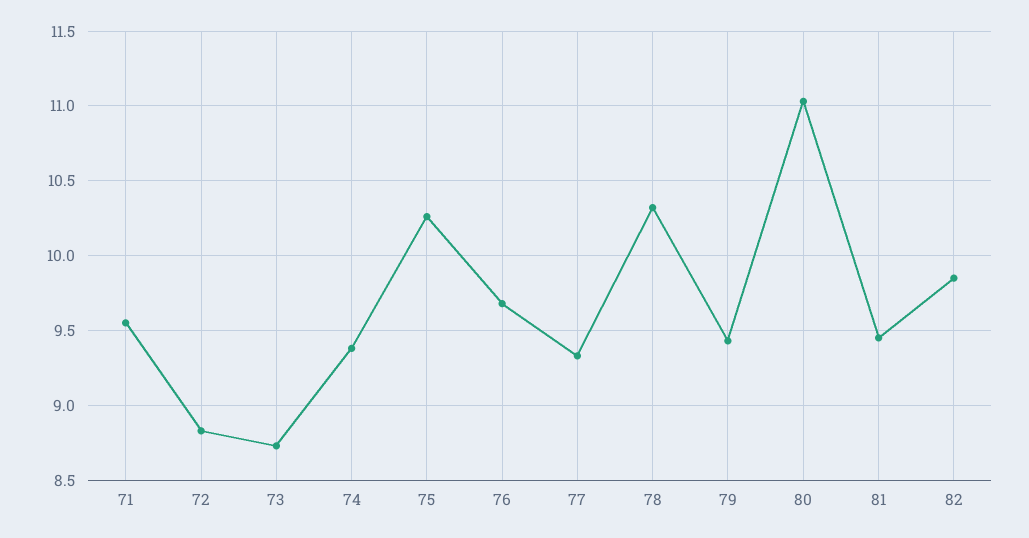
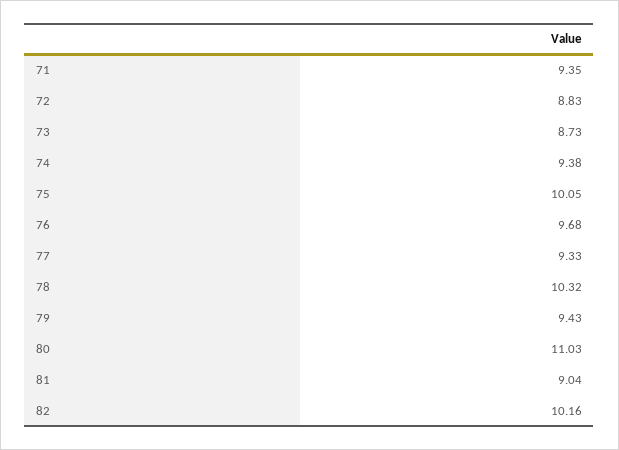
  {
-   "71": 9.55,
+   "71": 9.35,
    "72": 8.83,
    "73": 8.73,
    "74": 9.38,
-   "75": 10.25,
+   "75": 10.05,
    "76": 9.68,
    "77": 9.33,
    "78": 10.32,
    "79": 9.43,
    "80": 11.03,
-   "81": 9.45,
+   "81": 9.04,
-   "82": 9.85
+   "82": 10.16
  }

